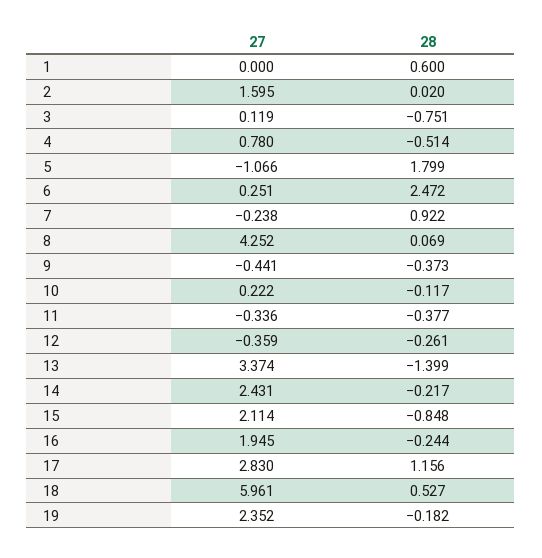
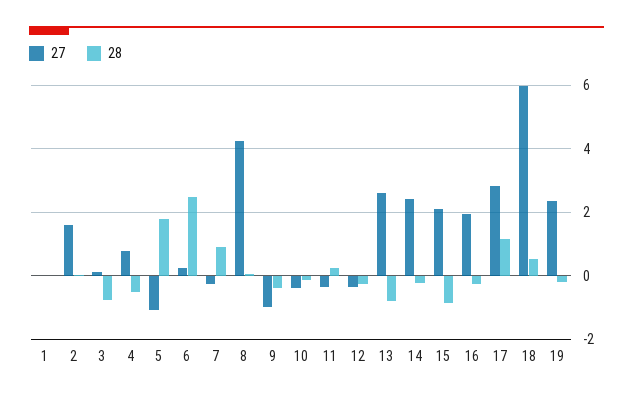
  {
    "27": {
      "1": 0,
      "2": 1.595,
      "3": 0.119,
      "4": 0.78,
      "5": -1.066,
      "6": 0.251,
      "7": -0.238,
      "8": 4.252,
-     "9": -0.441,
+     "9": -1,
-     "10": 0.222,
+     "10": -0.4,
      "11": -0.336,
      "12": -0.359,
-     "13": 3.374,
+     "13": 2.6,
      "14": 2.431,
      "15": 2.114,
      "16": 1.945,
      "17": 2.83,
      "18": 5.961,
      "19": 2.352
    },
    "28": {
-     "1": 0.6,
+     "1": 0,
      "2": 0.02,
      "3": -0.751,
      "4": -0.514,
      "5": 1.799,
      "6": 2.472,
      "7": 0.922,
      "8": 0.069,
      "9": -0.373,
      "10": -0.117,
-     "11": -0.377,
+     "11": 0.2,
      "12": -0.261,
-     "13": -1.399,
+     "13": -0.8,
      "14": -0.217,
      "15": -0.848,
      "16": -0.244,
      "17": 1.156,
      "18": 0.527,
      "19": -0.182
    }
  }

